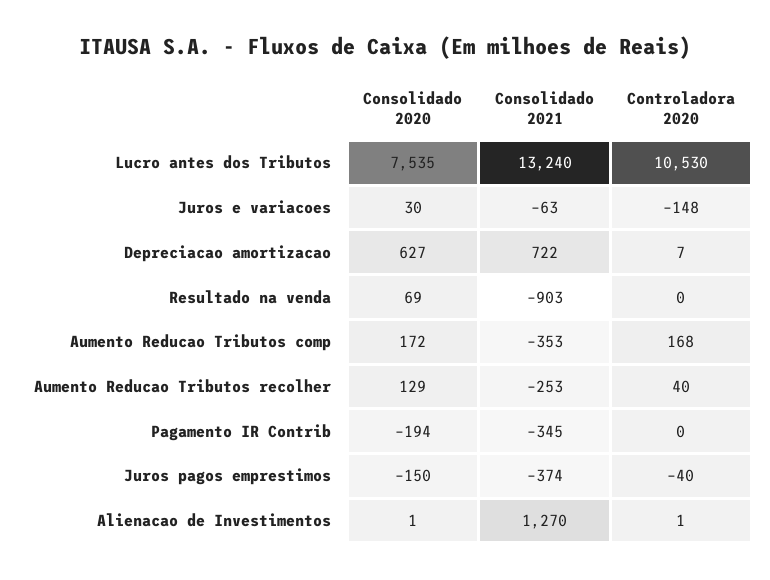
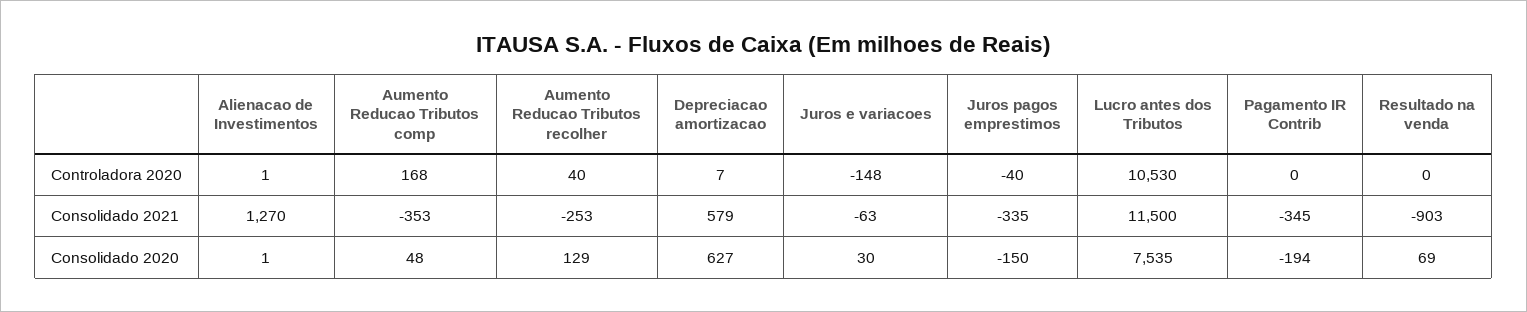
  {
    "Consolidado 2020": {
      "Lucro antes dos Tributos": 7535,
      "Juros e variacoes": 30,
      "Depreciacao amortizacao": 627,
      "Resultado na venda": 69,
-     "Aumento Reducao Tributos comp": 172,
+     "Aumento Reducao Tributos comp": 48,
      "Aumento Reducao Tributos recolher": 129,
      "Pagamento IR Contrib": -194,
      "Juros pagos emprestimos": -150,
      "Alienacao de Investimentos": 1
    },
    "Consolidado 2021": {
-     "Lucro antes dos Tributos": 13240,
+     "Lucro antes dos Tributos": 11500,
      "Juros e variacoes": -63,
-     "Depreciacao amortizacao": 722,
+     "Depreciacao amortizacao": 579,
      "Resultado na venda": -903,
      "Aumento Reducao Tributos comp": -353,
      "Aumento Reducao Tributos recolher": -253,
      "Pagamento IR Contrib": -345,
-     "Juros pagos emprestimos": -374,
+     "Juros pagos emprestimos": -335,
      "Alienacao de Investimentos": 1270
    },
    "Controladora 2020": {
      "Lucro antes dos Tributos": 10530,
      "Juros e variacoes": -148,
      "Depreciacao amortizacao": 7,
      "Resultado na venda": 0,
      "Aumento Reducao Tributos comp": 168,
      "Aumento Reducao Tributos recolher": 40,
      "Pagamento IR Contrib": 0,
      "Juros pagos emprestimos": -40,
      "Alienacao de Investimentos": 1
    }
  }

